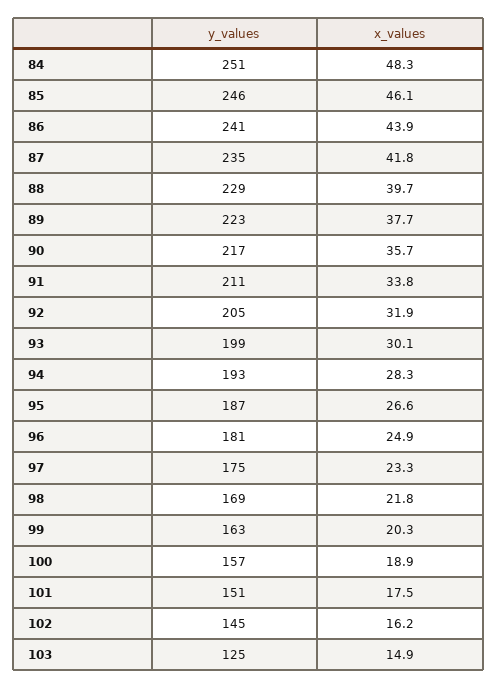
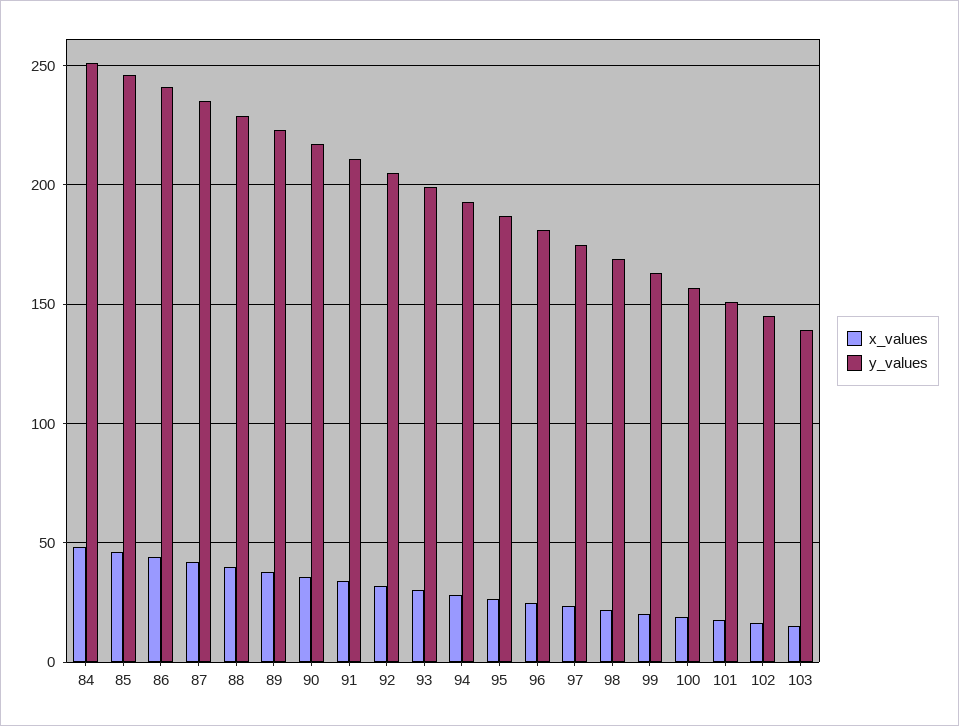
  {
    "y_values": {
      "84": 251,
      "85": 246,
      "86": 241,
      "87": 235,
      "88": 229,
      "89": 223,
      "90": 217,
      "91": 211,
      "92": 205,
      "93": 199,
      "94": 193,
      "95": 187,
      "96": 181,
      "97": 175,
      "98": 169,
      "99": 163,
      "100": 157,
      "101": 151,
      "102": 145,
-     "103": 125
+     "103": 140
    },
    "x_values": {
      "84": 48.3,
      "85": 46.1,
      "86": 43.9,
      "87": 41.8,
      "88": 39.7,
      "89": 37.7,
      "90": 35.7,
      "91": 33.8,
      "92": 31.9,
      "93": 30.1,
      "94": 28.3,
      "95": 26.6,
      "96": 24.9,
      "97": 23.3,
      "98": 21.8,
      "99": 20.3,
      "100": 18.9,
      "101": 17.5,
      "102": 16.2,
      "103": 14.9
    }
  }

